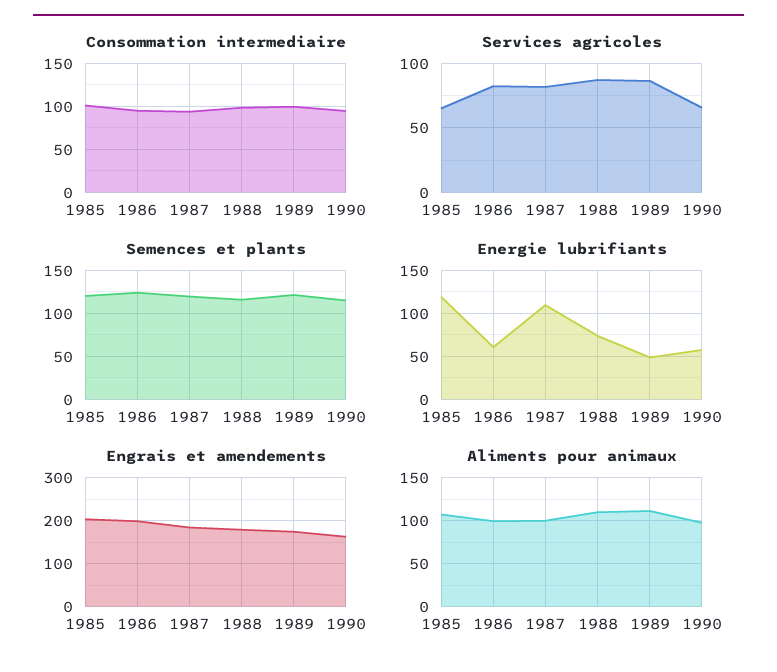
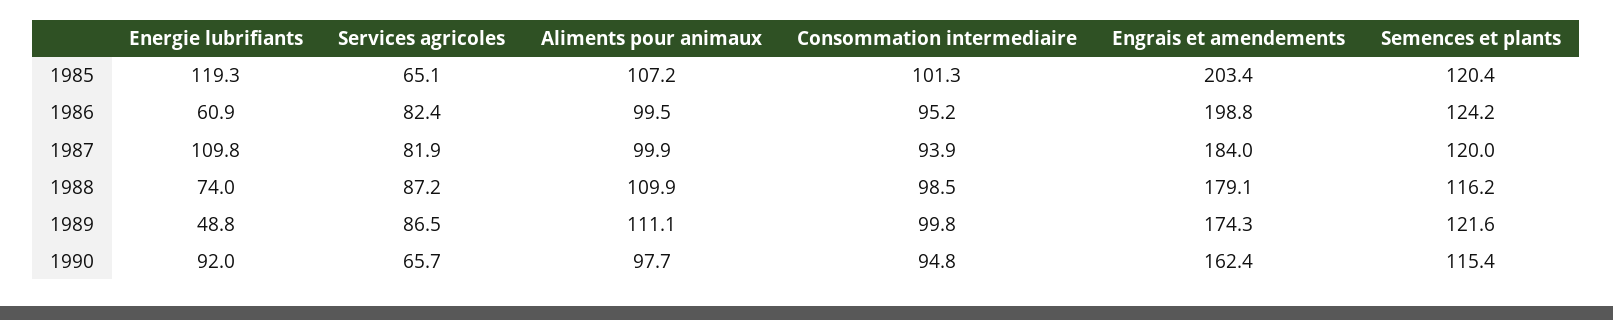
  {
    "Consommation intermediaire": {
      "1985": 101.3,
      "1986": 95.2,
      "1987": 93.9,
      "1988": 98.5,
      "1989": 99.8,
      "1990": 94.8
    },
    "Services agricoles": {
      "1985": 65.1,
      "1986": 82.4,
      "1987": 81.9,
      "1988": 87.2,
      "1989": 86.5,
      "1990": 65.7
    },
    "Semences et plants": {
      "1985": 120.4,
      "1986": 124.2,
      "1987": 120,
      "1988": 116.2,
      "1989": 121.6,
      "1990": 115.4
    },
    "Energie lubrifiants": {
      "1985": 119.3,
      "1986": 60.9,
      "1987": 109.8,
      "1988": 74,
      "1989": 48.8,
-     "1990": 60
+     "1990": 92
    },
    "Engrais et amendements": {
      "1985": 203.4,
      "1986": 198.8,
      "1987": 184,
      "1988": 179.1,
      "1989": 174.3,
      "1990": 162.4
    },
    "Aliments pour animaux": {
      "1985": 107.2,
      "1986": 99.5,
      "1987": 99.9,
      "1988": 109.9,
      "1989": 111.1,
      "1990": 97.7
    }
  }

